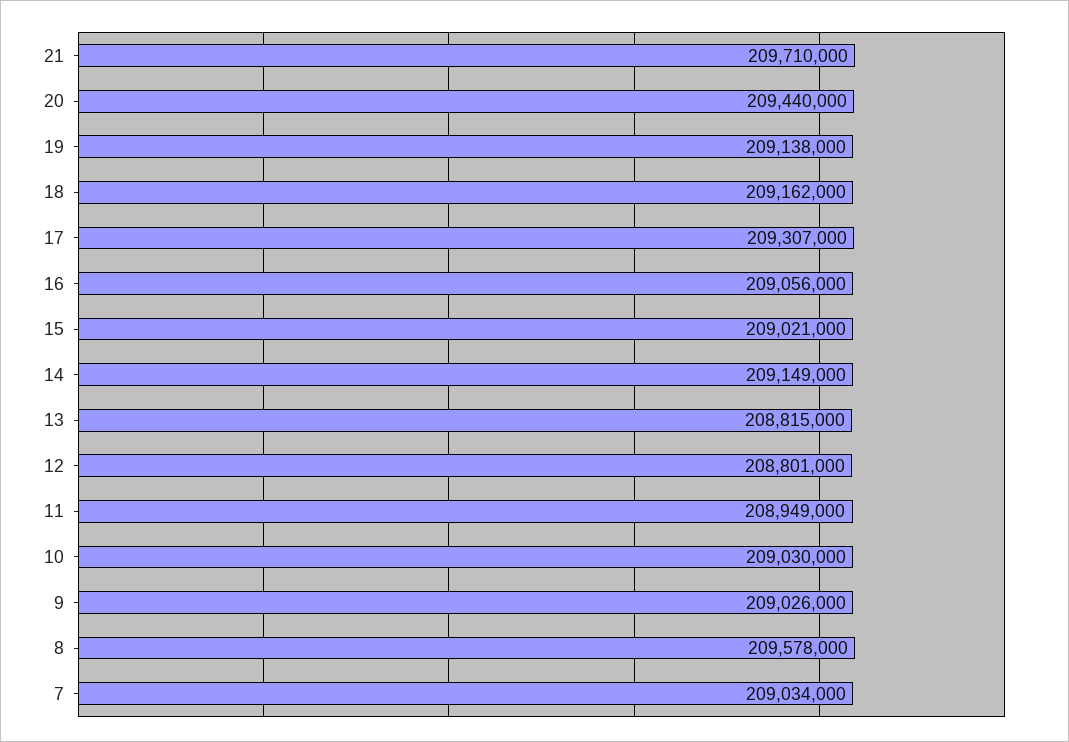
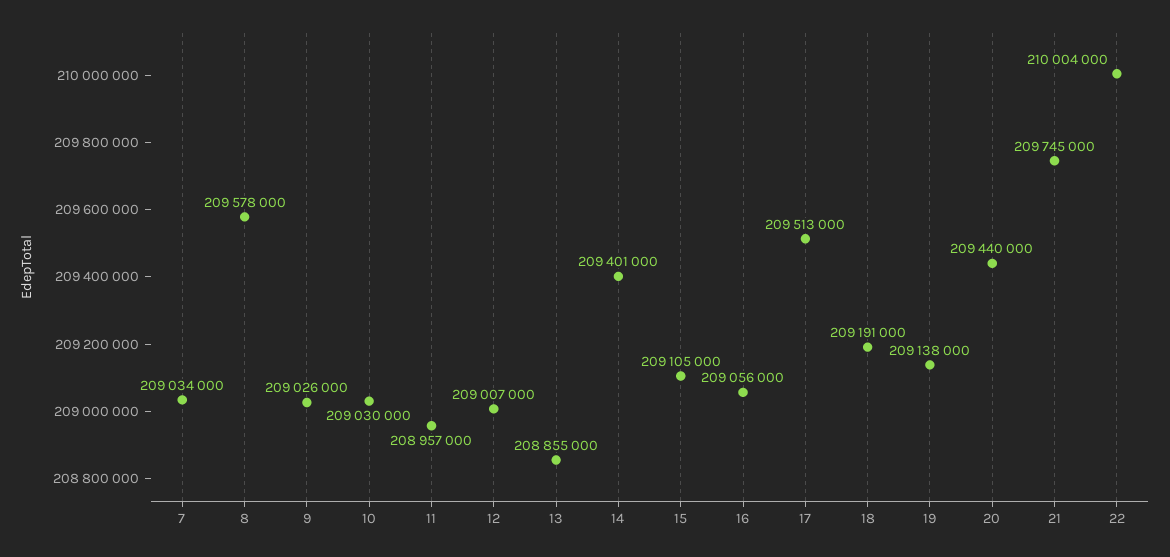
  {
-   "21": 209710000,
+   "21": 209745000,
    "20": 209440000,
    "19": 209138000,
-   "18": 209162000,
+   "18": 209191000,
-   "17": 209307000,
+   "17": 209513000,
    "16": 209056000,
-   "15": 209021000,
+   "15": 209105000,
-   "14": 209149000,
+   "14": 209401000,
-   "13": 208815000,
+   "13": 208855000,
-   "12": 208801000,
+   "12": 209007000,
-   "11": 208949000,
+   "11": 208957000,
    "10": 209030000,
    "9": 209026000,
    "8": 209578000,
-   "7": 209034000
+   "7": 209034000,
+   "22": 210004000
  }

